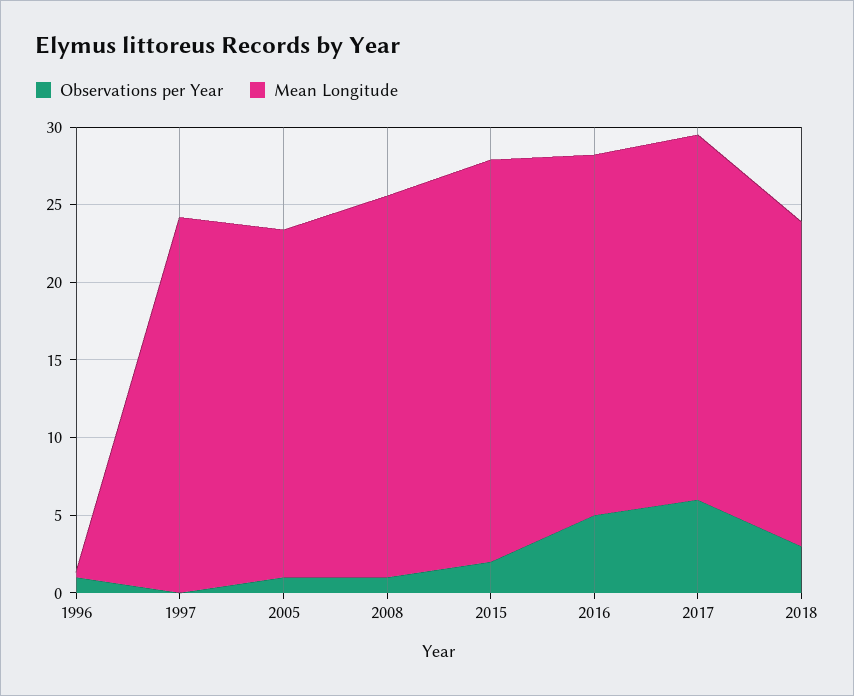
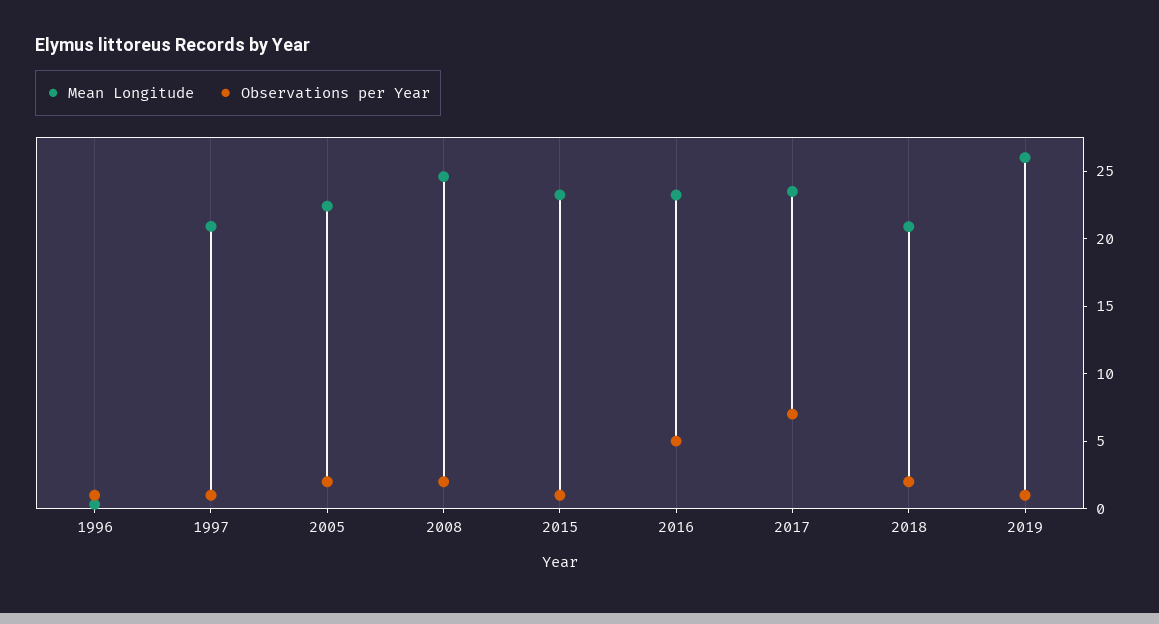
  {
    "Observations per Year": {
      "1996": 1,
-     "1997": 0,
+     "1997": 1,
-     "2005": 1,
+     "2005": 2,
-     "2008": 1,
+     "2008": 2,
-     "2015": 2,
+     "2015": 1,
      "2016": 5,
-     "2017": 6,
+     "2017": 7,
-     "2018": 3
+     "2018": 2,
+     "2019": 1
    },
    "Mean Longitude": {
      "1996": 0,
-     "1997": 24,
+     "1997": 21,
      "2005": 22,
      "2008": 25,
-     "2015": 26,
+     "2015": 23,
      "2016": 23,
      "2017": 23,
-     "2018": 21
+     "2018": 21,
+     "2019": 26
    }
  }

